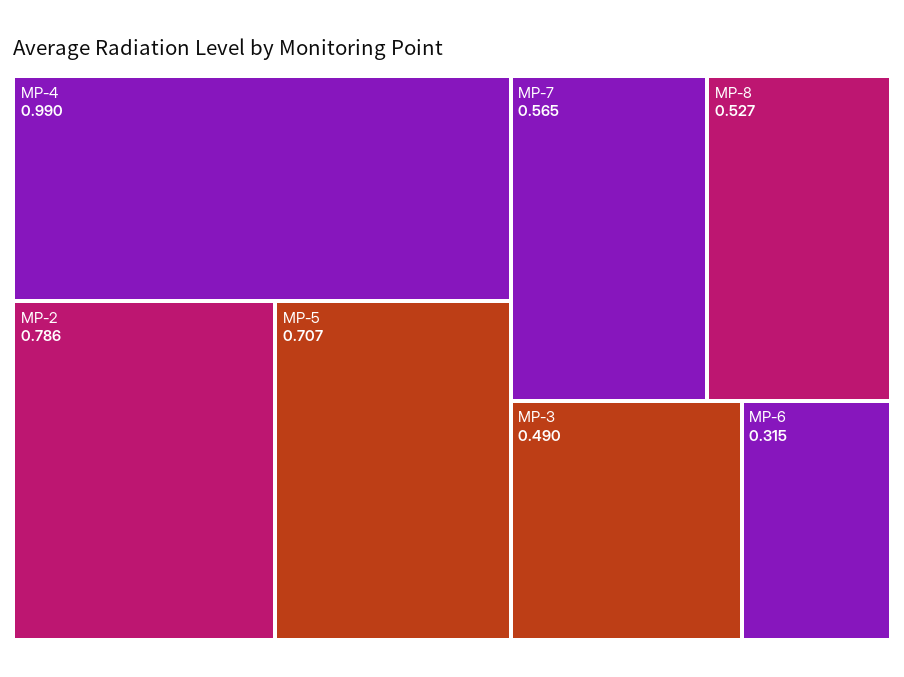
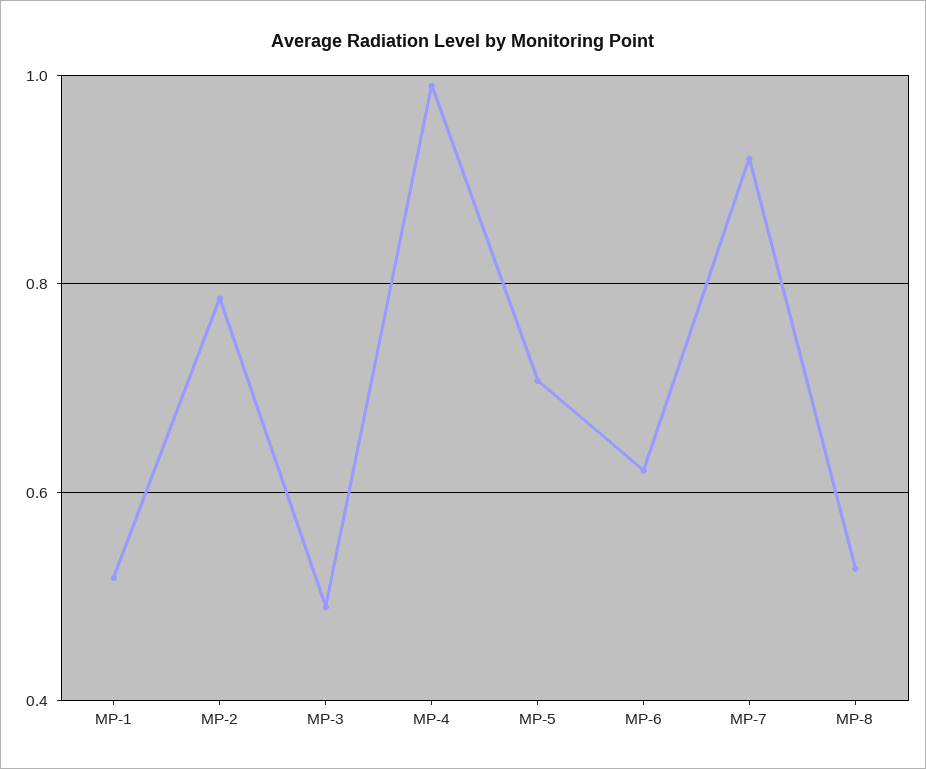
  {
    "MP-4": 0.99,
    "MP-2": 0.786,
    "MP-5": 0.707,
-   "MP-7": 0.565,
+   "MP-7": 0.92,
    "MP-8": 0.527,
    "MP-3": 0.49,
-   "MP-6": 0.315
+   "MP-6": 0.62,
+   "MP-1": 0.52
  }

